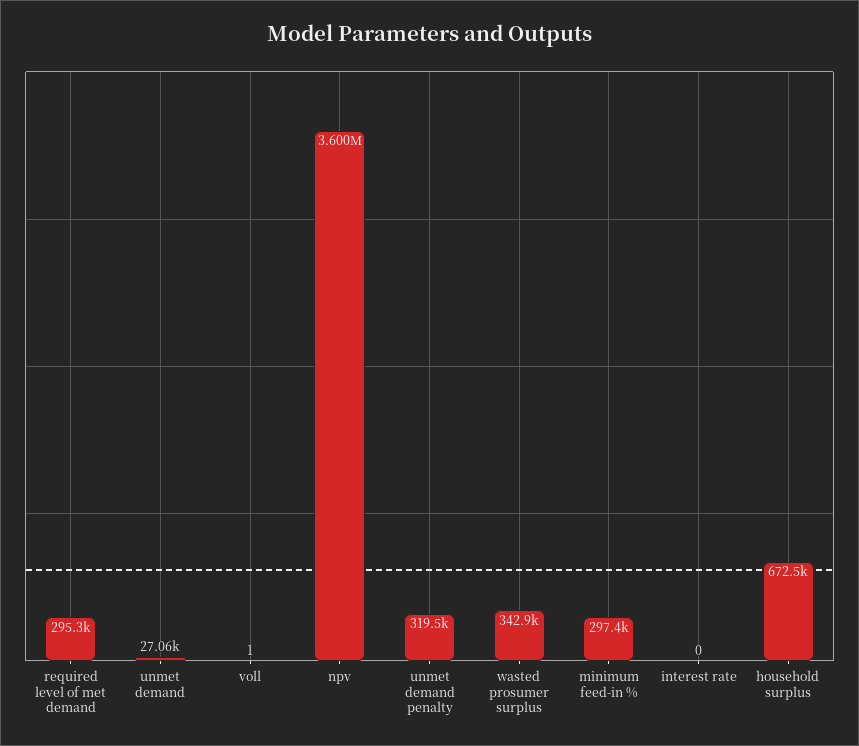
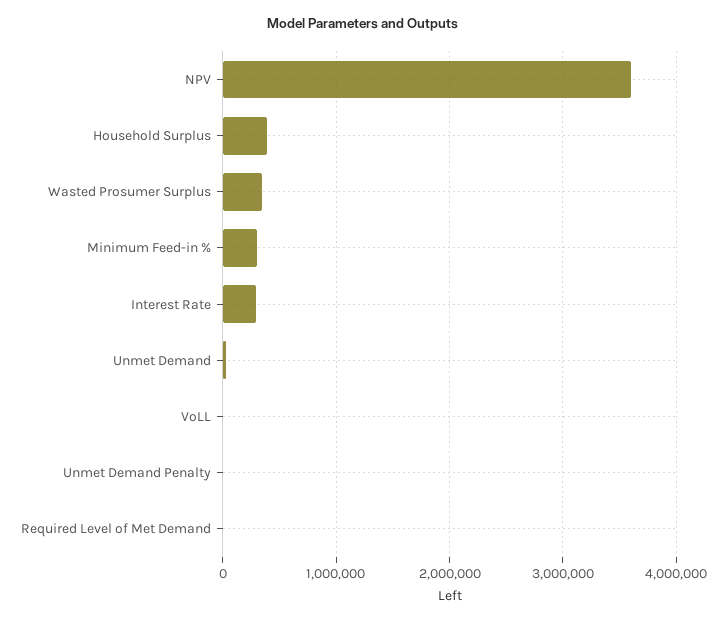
  {
-   "required level of met demand": 295300,
+   "required level of met demand": 0,
    "unmet demand": 27060,
    "voll": 1,
    "npv": 3600000,
-   "unmet demand penalty": 319500,
+   "unmet demand penalty": 0,
    "wasted prosumer surplus": 342900,
    "minimum feed-in %": 297400,
-   "interest rate": 0,
+   "interest rate": 300000,
-   "household surplus": 672500
+   "household surplus": 400000
  }

